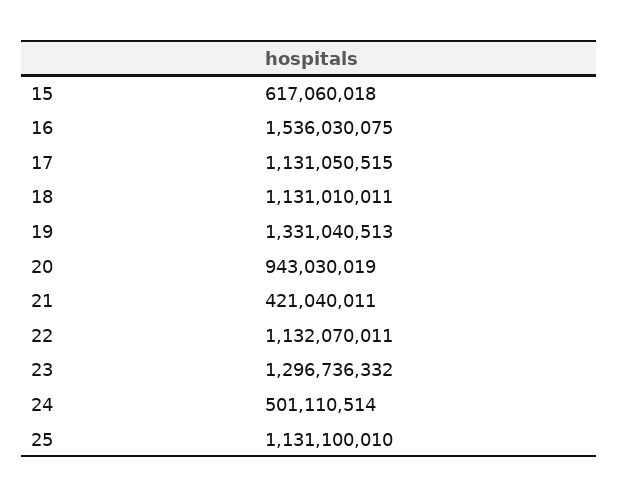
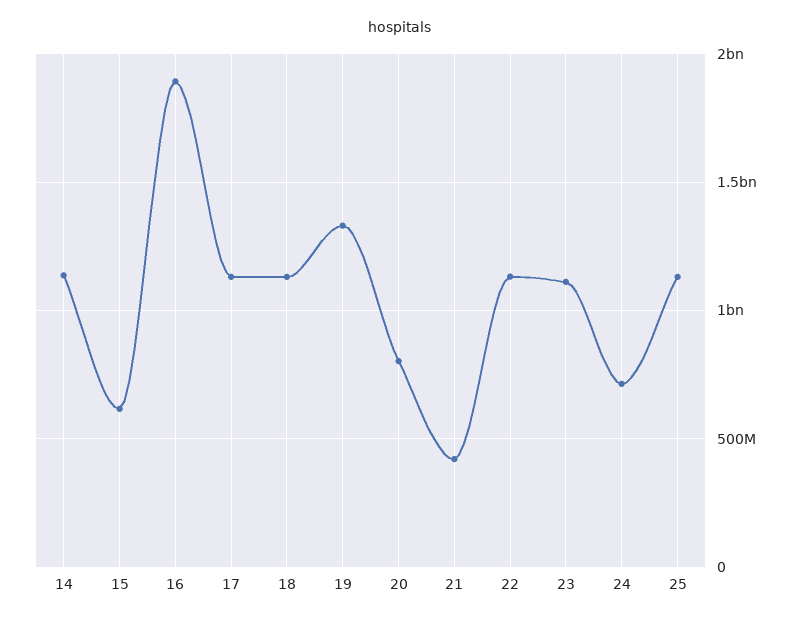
  {
    "15": 617060018,
-   "16": 1536030075,
+   "16": 1900000000,
    "17": 1131050515,
    "18": 1131010011,
    "19": 1331040513,
-   "20": 943030019,
+   "20": 800000000,
    "21": 421040011,
    "22": 1132070011,
-   "23": 1296736332,
+   "23": 1100000000,
-   "24": 501110514,
+   "24": 700000000,
-   "25": 1131100010
+   "25": 1131100010,
+   "14": 1150000000
  }

